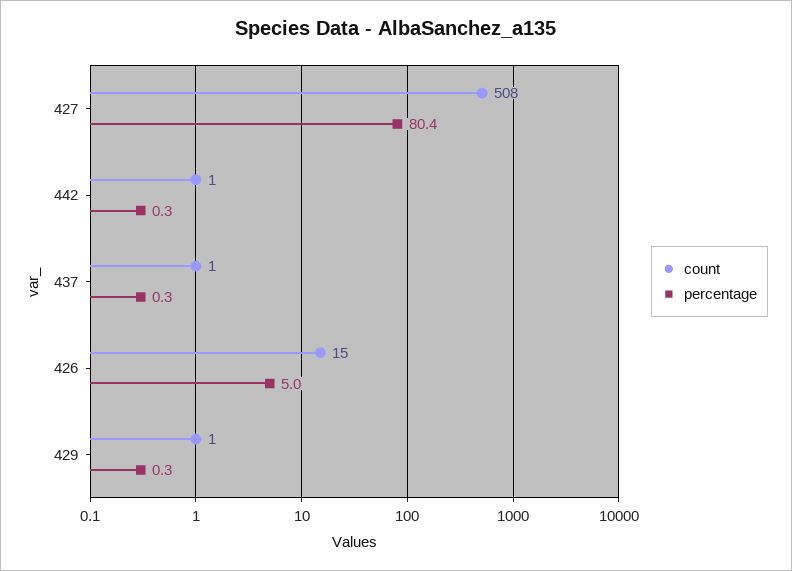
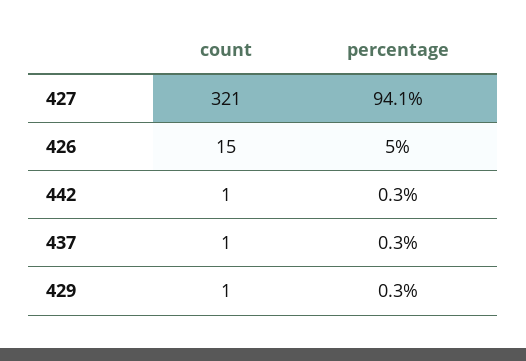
  {
    "count": {
-     "427": 508,
+     "427": 321,
      "442": 1,
      "437": 1,
      "426": 15,
      "429": 1
    },
    "percentage": {
-     "427": 80.4,
+     "427": 94.1,
      "442": 0.3,
      "437": 0.3,
      "426": 5,
      "429": 0.3
    }
  }

